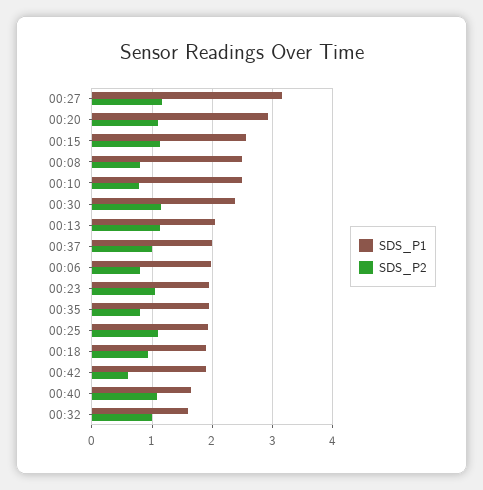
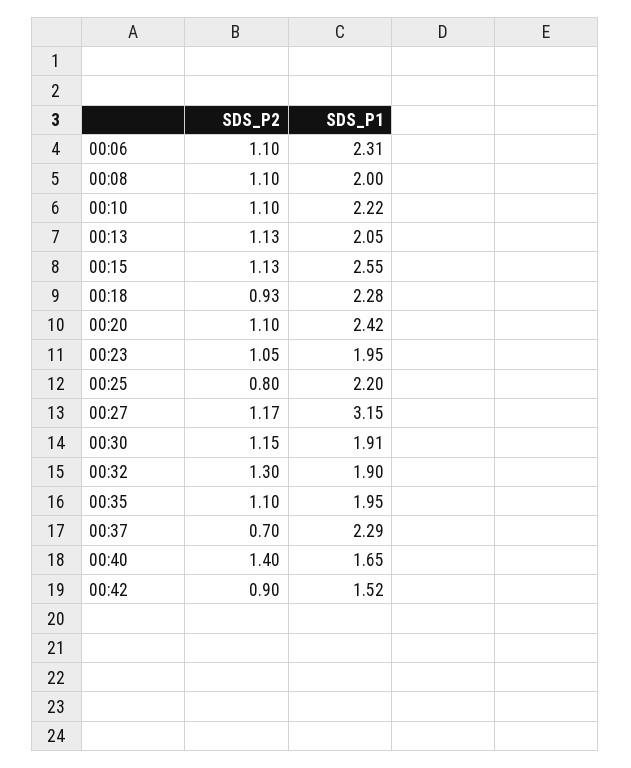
  {
    "SDS_P1": {
      "00:27": 3.15,
-     "00:20": 2.9,
+     "00:20": 2.42,
      "00:15": 2.55,
-     "00:08": 2.5,
+     "00:08": 2,
-     "00:10": 2.5,
+     "00:10": 2.22,
-     "00:30": 2.4,
+     "00:30": 1.91,
      "00:13": 2.05,
-     "00:37": 2,
+     "00:37": 2.29,
-     "00:06": 2,
+     "00:06": 2.31,
      "00:23": 1.95,
      "00:35": 1.95,
-     "00:25": 1.9,
+     "00:25": 2.2,
-     "00:18": 1.9,
+     "00:18": 2.28,
-     "00:42": 1.9,
+     "00:42": 1.52,
      "00:40": 1.65,
-     "00:32": 1.6
+     "00:32": 1.9
    },
    "SDS_P2": {
      "00:27": 1.17,
      "00:20": 1.1,
      "00:15": 1.13,
-     "00:08": 0.8,
+     "00:08": 1.1,
-     "00:10": 0.8,
+     "00:10": 1.1,
      "00:30": 1.15,
      "00:13": 1.13,
-     "00:37": 1,
+     "00:37": 0.7,
-     "00:06": 0.8,
+     "00:06": 1.1,
      "00:23": 1.05,
-     "00:35": 0.8,
+     "00:35": 1.1,
-     "00:25": 1.1,
+     "00:25": 0.8,
      "00:18": 0.93,
-     "00:42": 0.6,
+     "00:42": 0.9,
-     "00:40": 1.1,
+     "00:40": 1.4,
-     "00:32": 1
+     "00:32": 1.3
    }
  }

